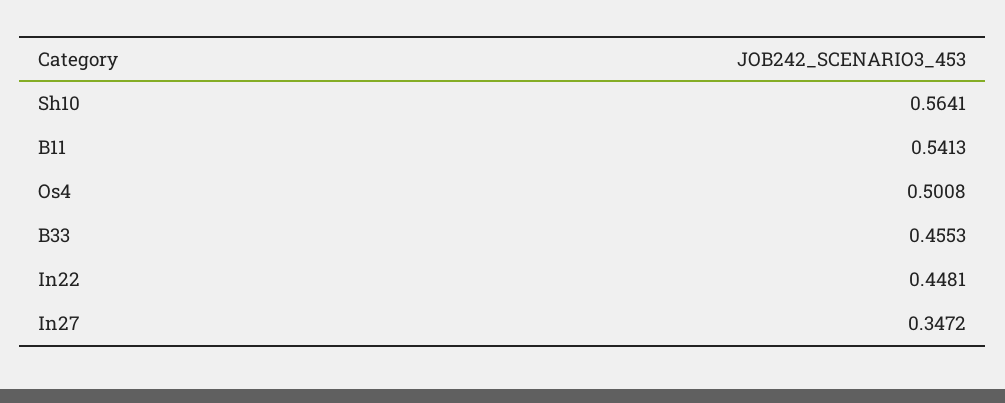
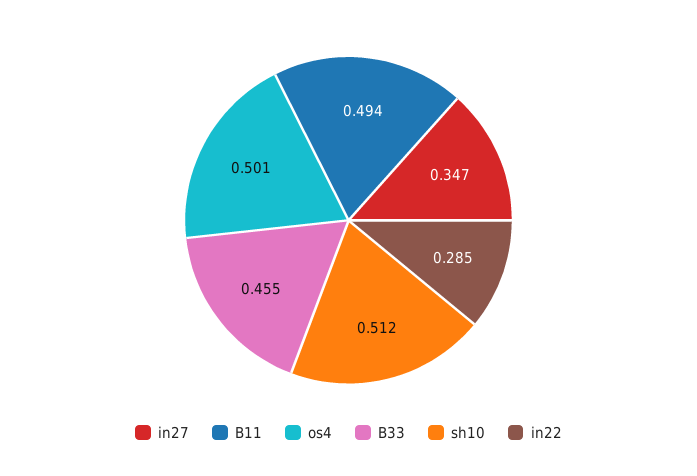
  {
-   "Sh10": 0.5641,
+   "Sh10": 0.512,
-   "B11": 0.5413,
+   "B11": 0.494,
    "Os4": 0.5008,
    "B33": 0.4553,
-   "In22": 0.4481,
+   "In22": 0.285,
    "In27": 0.3472
  }

